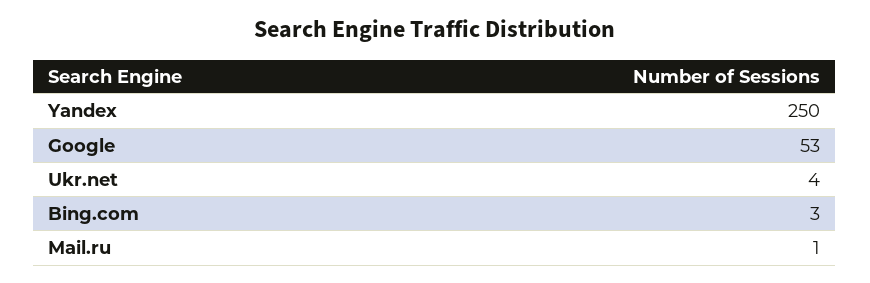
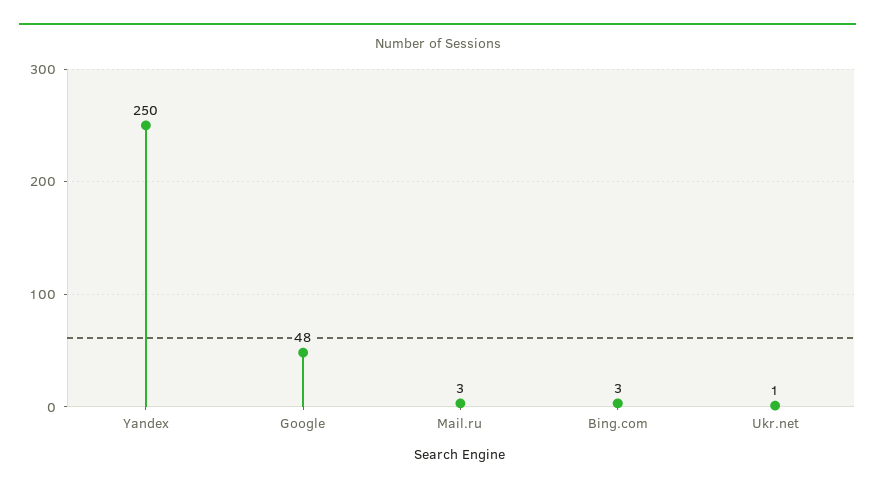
  {
    "Yandex": 250,
-   "Google": 53,
+   "Google": 48,
-   "Ukr.net": 4,
+   "Ukr.net": 1,
    "Bing.com": 3,
-   "Mail.ru": 1
+   "Mail.ru": 3
  }

